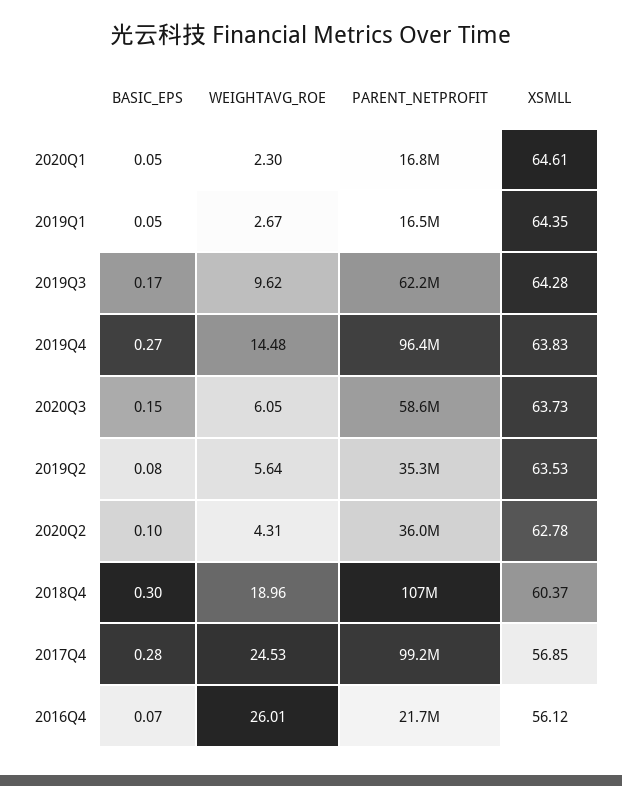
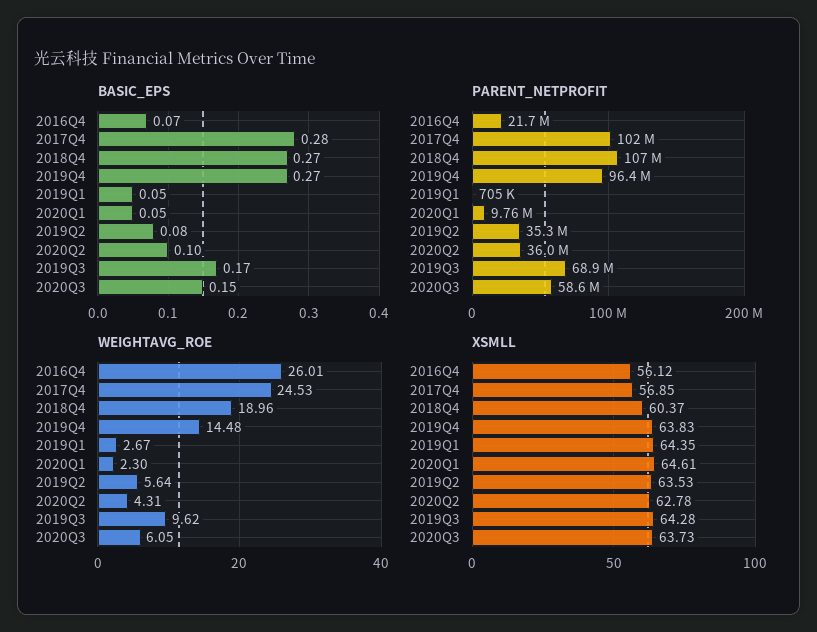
  {
    "BASIC_EPS": {
      "2020Q1": 0.05,
      "2019Q1": 0.05,
      "2019Q3": 0.17,
      "2019Q4": 0.27,
      "2020Q3": 0.15,
      "2019Q2": 0.08,
      "2020Q2": 0.1,
-     "2018Q4": 0.3,
+     "2018Q4": 0.27,
      "2017Q4": 0.28,
      "2016Q4": 0.07
    },
    "WEIGHTAVG_ROE": {
      "2020Q1": 2.3,
      "2019Q1": 2.67,
      "2019Q3": 9.62,
      "2019Q4": 14.48,
      "2020Q3": 6.05,
      "2019Q2": 5.64,
      "2020Q2": 4.31,
      "2018Q4": 18.96,
      "2017Q4": 24.53,
      "2016Q4": 26.01
    },
    "PARENT_NETPROFIT": {
-     "2020Q1": 16800000,
+     "2020Q1": 9760000,
-     "2019Q1": 16500000,
+     "2019Q1": 705000,
-     "2019Q3": 62200000,
+     "2019Q3": 68900000,
      "2019Q4": 96400000,
      "2020Q3": 58600000,
      "2019Q2": 35300000,
      "2020Q2": 36000000,
      "2018Q4": 107000000,
-     "2017Q4": 99200000,
+     "2017Q4": 102000000,
      "2016Q4": 21700000
    },
    "XSMLL": {
      "2020Q1": 64.61,
      "2019Q1": 64.35,
      "2019Q3": 64.28,
      "2019Q4": 63.83,
      "2020Q3": 63.73,
      "2019Q2": 63.53,
      "2020Q2": 62.78,
      "2018Q4": 60.37,
      "2017Q4": 56.85,
      "2016Q4": 56.12
    }
  }

